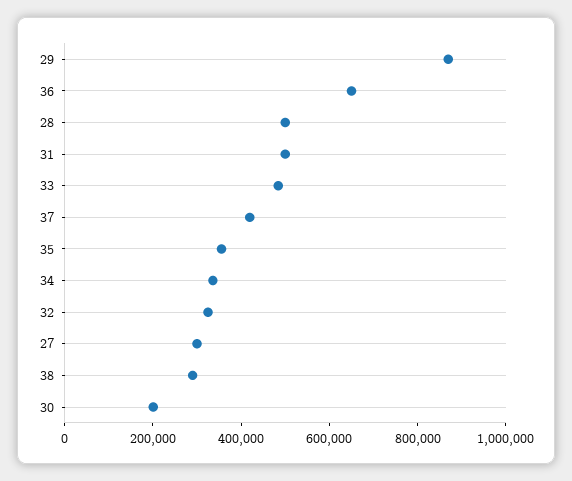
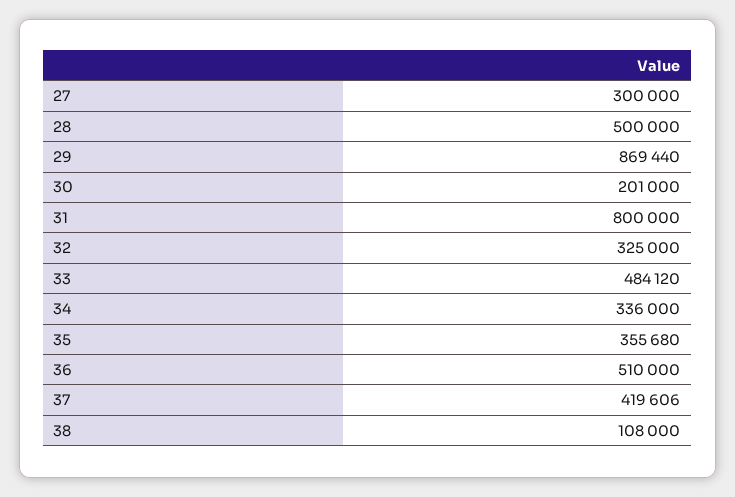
  {
    "29": 869440,
-   "36": 650000,
+   "36": 510000,
    "28": 500000,
-   "31": 500000,
+   "31": 800000,
    "33": 484120,
    "37": 419606,
    "35": 355680,
    "34": 336000,
    "32": 325000,
    "27": 300000,
-   "38": 300000,
+   "38": 108000,
    "30": 201000
  }

